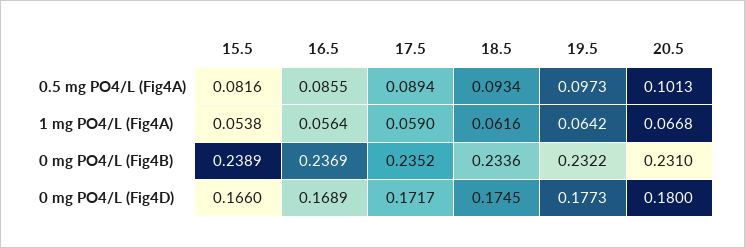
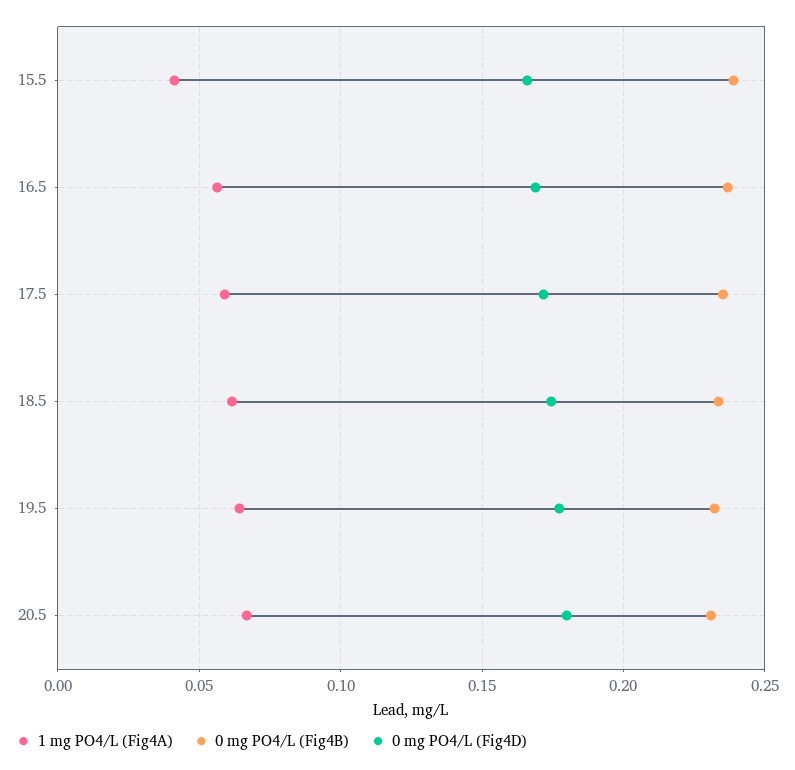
  {
-   "0.5 mg PO4/L (Fig4A)": {
-     "15.5": 0.0816,
-     "16.5": 0.0855,
-     "17.5": 0.0894,
-     "18.5": 0.0934,
-     "19.5": 0.0973,
-     "20.5": 0.1013
-   },
    "1 mg PO4/L (Fig4A)": {
-     "15.5": 0.0538,
+     "15.5": 0.04,
      "16.5": 0.0564,
      "17.5": 0.059,
      "18.5": 0.0616,
      "19.5": 0.0642,
      "20.5": 0.0668
    },
    "0 mg PO4/L (Fig4B)": {
      "15.5": 0.2389,
      "16.5": 0.2369,
      "17.5": 0.2352,
      "18.5": 0.2336,
      "19.5": 0.2322,
      "20.5": 0.231
    },
    "0 mg PO4/L (Fig4D)": {
      "15.5": 0.166,
      "16.5": 0.1689,
      "17.5": 0.1717,
      "18.5": 0.1745,
      "19.5": 0.1773,
      "20.5": 0.18
    }
  }

